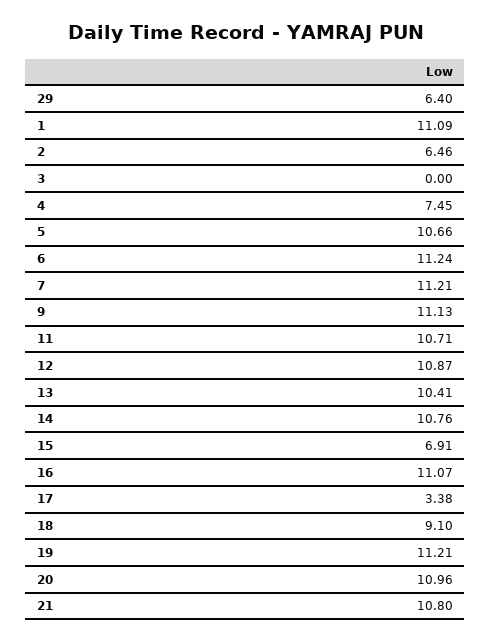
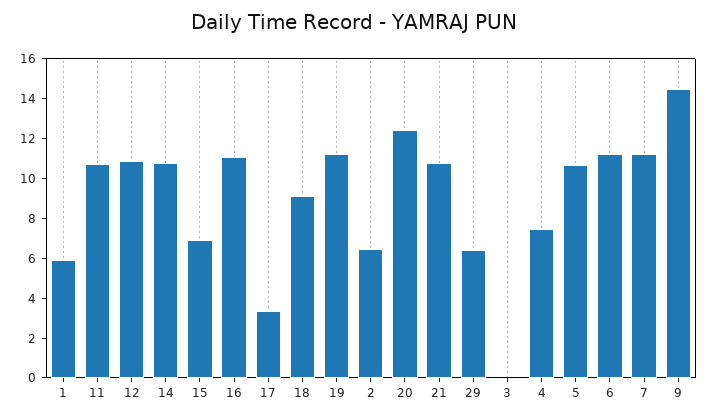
  {
    "29": 6.4,
-   "1": 11.09,
+   "1": 6,
    "2": 6.46,
    "3": 0,
    "4": 7.45,
    "5": 10.66,
    "6": 11.24,
    "7": 11.21,
-   "9": 11.13,
+   "9": 14.5,
    "11": 10.71,
    "12": 10.87,
-   "13": 10.41,
    "14": 10.76,
    "15": 6.91,
    "16": 11.07,
    "17": 3.38,
    "18": 9.1,
    "19": 11.21,
-   "20": 10.96,
+   "20": 12.5,
    "21": 10.8
  }

